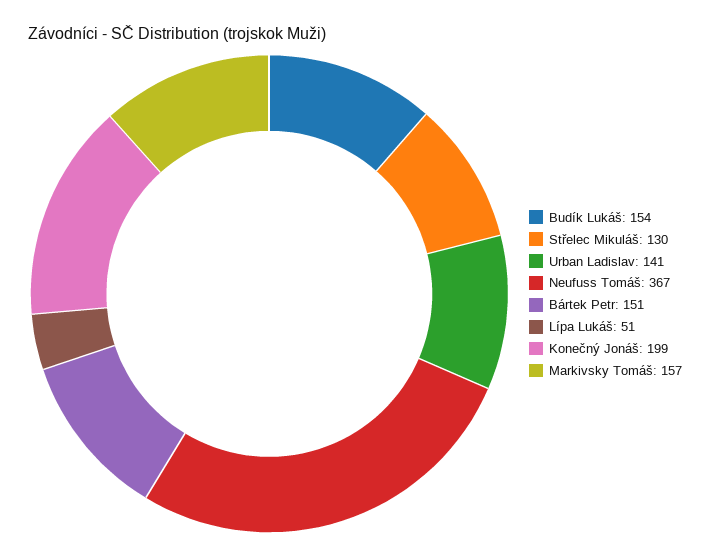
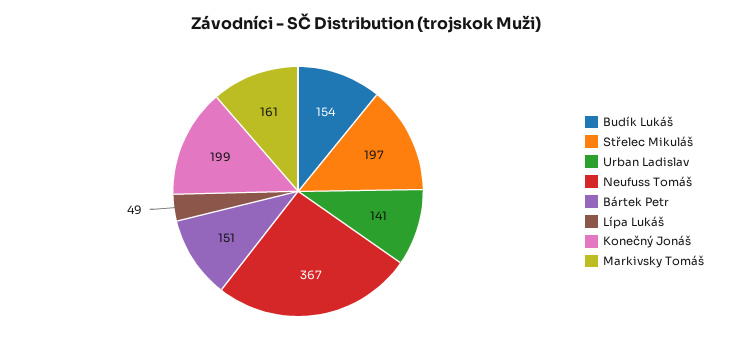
  {
    "Budík Lukáš": 154,
-   "Střelec Mikuláš": 130,
+   "Střelec Mikuláš": 197,
    "Urban Ladislav": 141,
    "Neufuss Tomáš": 367,
    "Bártek Petr": 151,
-   "Lípa Lukáš": 51,
+   "Lípa Lukáš": 49,
    "Konečný Jonáš": 199,
-   "Markivsky Tomáš": 157
+   "Markivsky Tomáš": 161
  }

